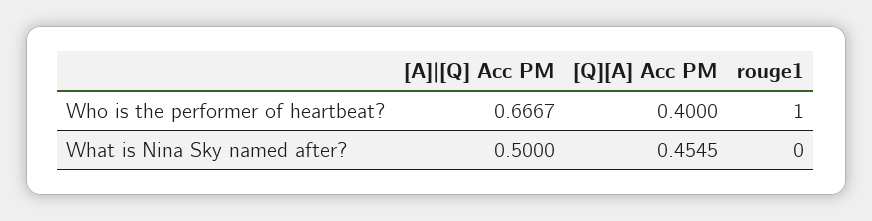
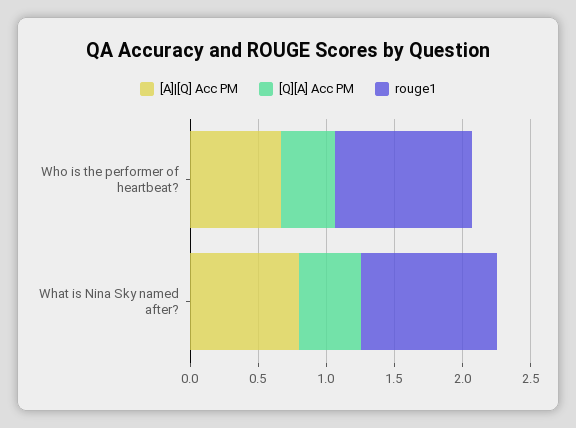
  {
    "[A]|[Q] Acc PM": {
      "Who is the performer of heartbeat?": 0.6667,
-     "What is Nina Sky named after?": 0.5
+     "What is Nina Sky named after?": 0.8
    },
    "[Q][A] Acc PM": {
      "Who is the performer of heartbeat?": 0.4,
      "What is Nina Sky named after?": 0.4545
    },
    "rouge1": {
      "Who is the performer of heartbeat?": 1,
-     "What is Nina Sky named after?": 0
+     "What is Nina Sky named after?": 1
    }
  }

